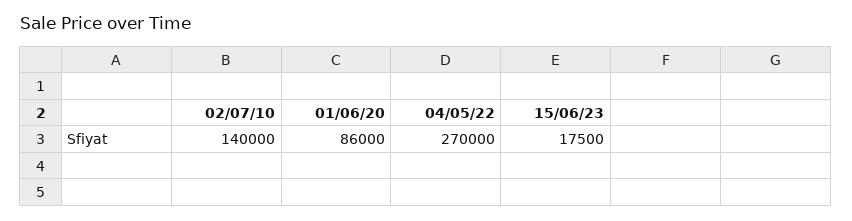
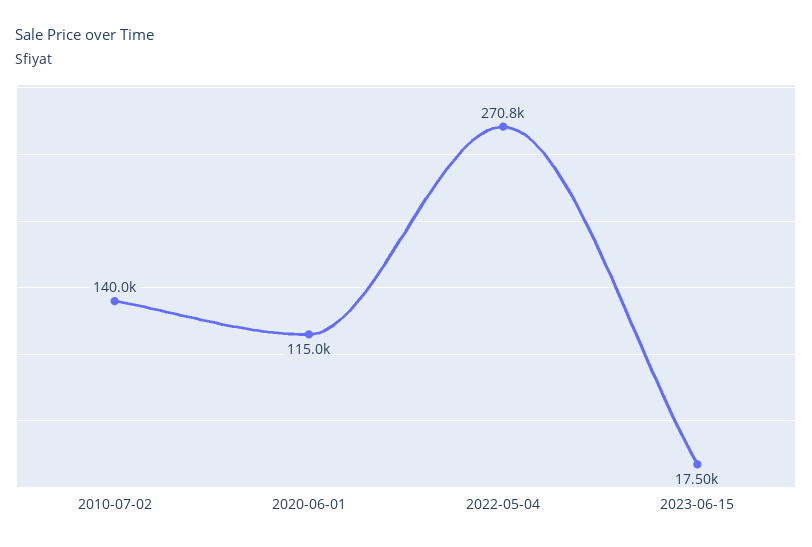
  {
    "02/07/10": 140000,
-   "01/06/20": 86000,
+   "01/06/20": 115000,
-   "04/05/22": 270000,
+   "04/05/22": 270800,
    "15/06/23": 17500
  }

